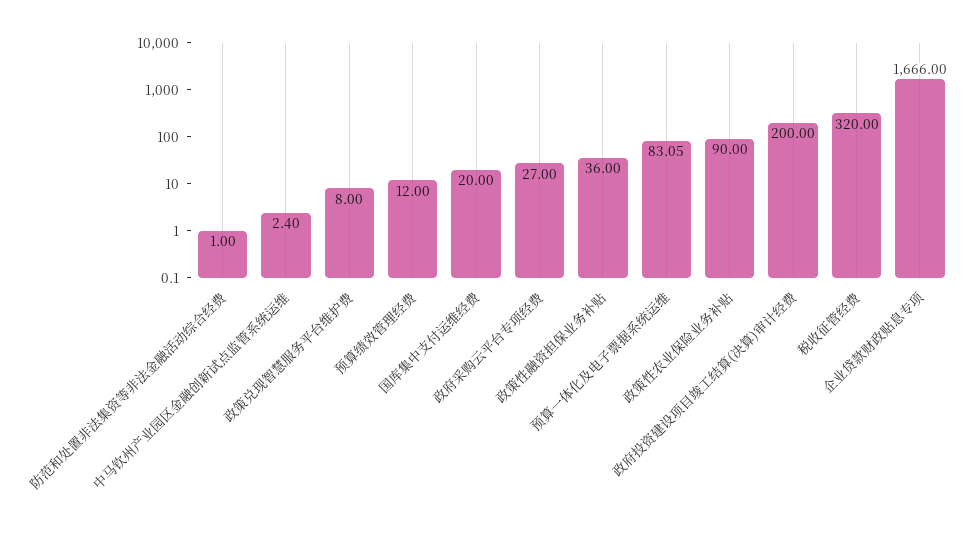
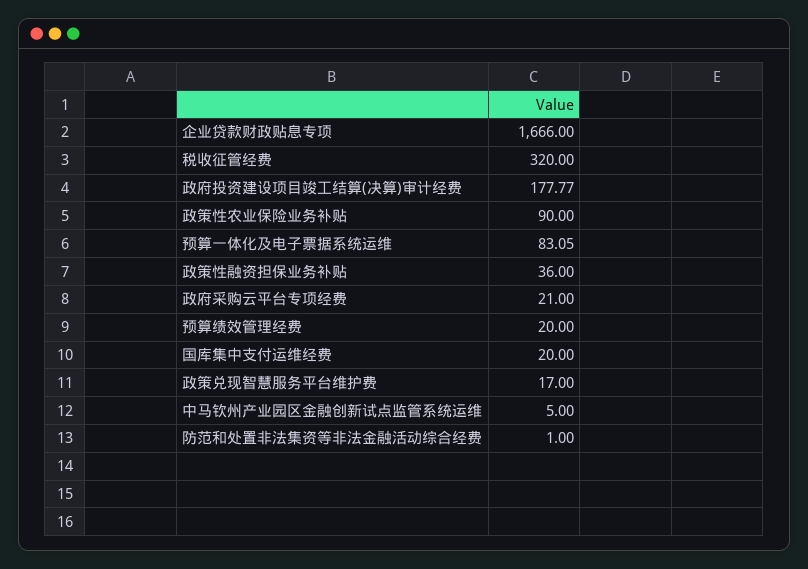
  {
    "防范和处置非法集资等非法金融活动综合经费": 1,
-   "中马钦州产业园区金融创新试点监管系统运维": 2.4,
+   "中马钦州产业园区金融创新试点监管系统运维": 5,
-   "政策兑现智慧服务平台维护费": 8,
+   "政策兑现智慧服务平台维护费": 17,
-   "预算绩效管理经费": 12,
+   "预算绩效管理经费": 20,
    "国库集中支付运维经费": 20,
-   "政府采购云平台专项经费": 27,
+   "政府采购云平台专项经费": 21,
    "政策性融资担保业务补贴": 36,
    "预算一体化及电子票据系统运维": 83.05,
    "政策性农业保险业务补贴": 90,
-   "政府投资建设项目竣工结算(决算)审计经费": 200,
+   "政府投资建设项目竣工结算(决算)审计经费": 177.77,
    "税收征管经费": 320,
    "企业贷款财政贴息专项": 1666
  }

